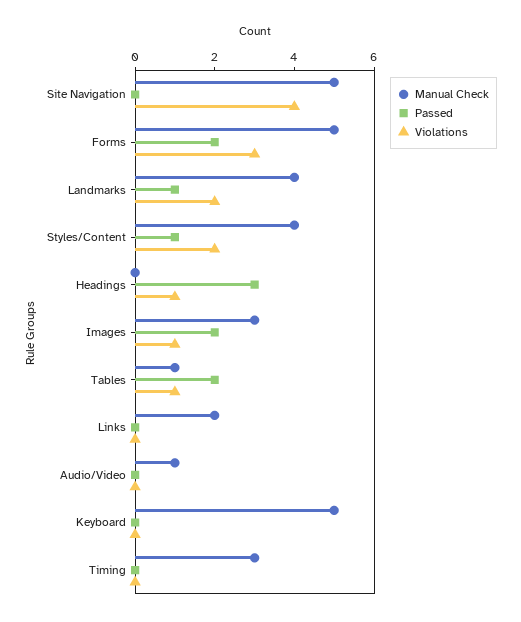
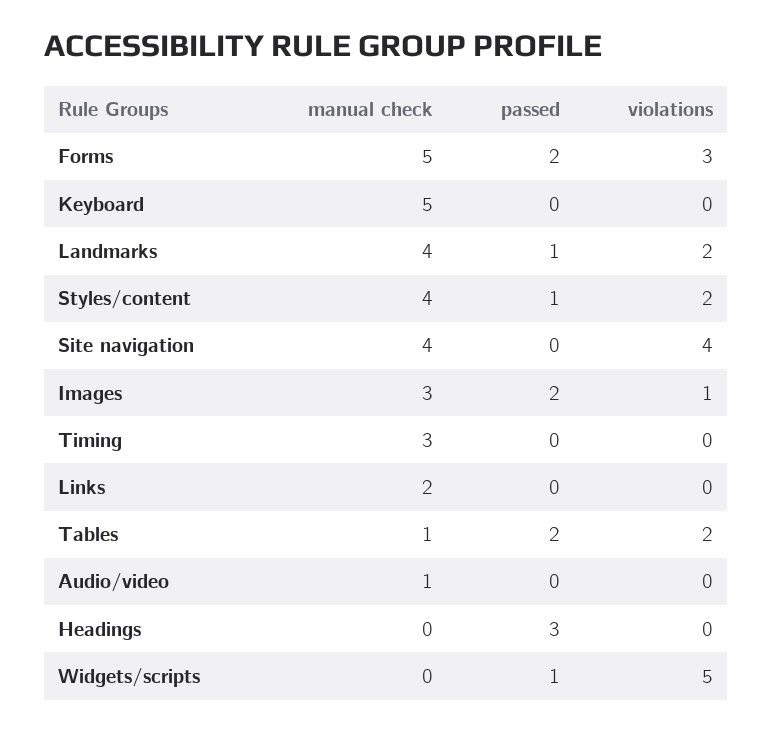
  {
    "Manual Check": {
-     "Site Navigation": 5,
+     "Site Navigation": 4,
      "Forms": 5,
      "Landmarks": 4,
      "Styles/Content": 4,
      "Headings": 0,
      "Images": 3,
      "Tables": 1,
      "Links": 2,
      "Audio/Video": 1,
      "Keyboard": 5,
-     "Timing": 3
+     "Timing": 3,
+     "Widgets/scripts": 0
    },
    "Passed": {
      "Site Navigation": 0,
      "Forms": 2,
      "Landmarks": 1,
      "Styles/Content": 1,
      "Headings": 3,
      "Images": 2,
      "Tables": 2,
      "Links": 0,
      "Audio/Video": 0,
      "Keyboard": 0,
-     "Timing": 0
+     "Timing": 0,
+     "Widgets/scripts": 1
    },
    "Violations": {
      "Site Navigation": 4,
      "Forms": 3,
      "Landmarks": 2,
      "Styles/Content": 2,
-     "Headings": 1,
+     "Headings": 0,
      "Images": 1,
-     "Tables": 1,
+     "Tables": 2,
      "Links": 0,
      "Audio/Video": 0,
      "Keyboard": 0,
-     "Timing": 0
+     "Timing": 0,
+     "Widgets/scripts": 5
    }
  }

